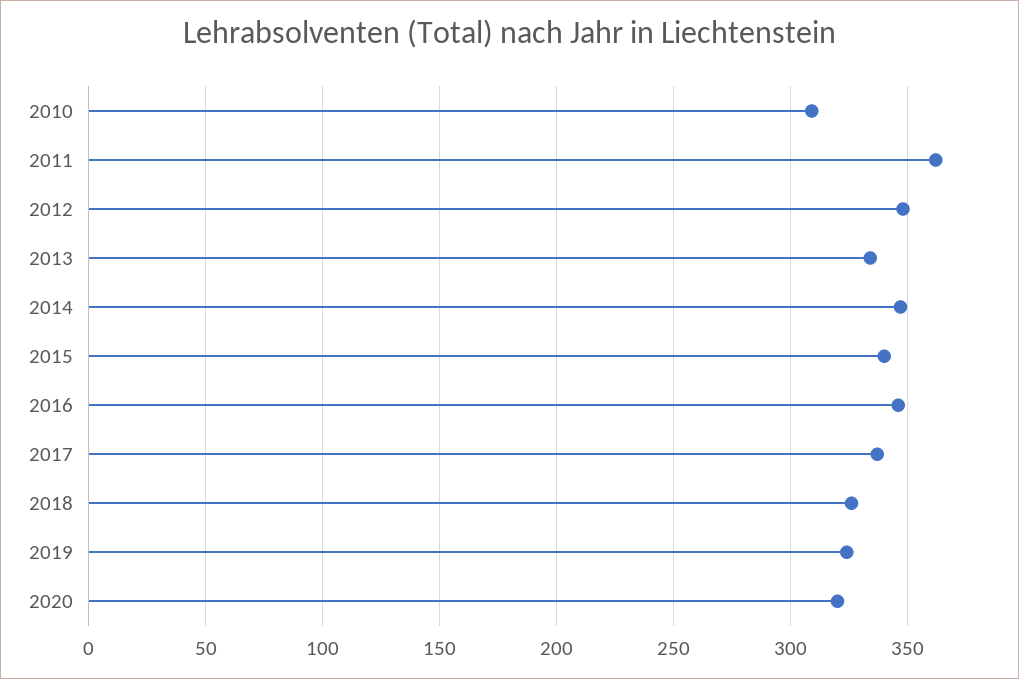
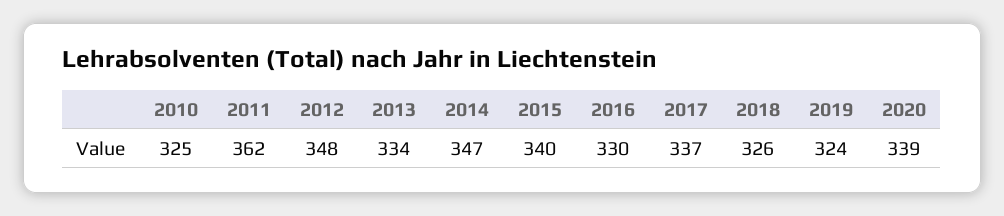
  {
-   "2010": 310,
+   "2010": 325,
    "2011": 362,
    "2012": 348,
    "2013": 334,
    "2014": 347,
    "2015": 340,
-   "2016": 345,
+   "2016": 330,
    "2017": 337,
    "2018": 326,
    "2019": 324,
-   "2020": 320
+   "2020": 339
  }

